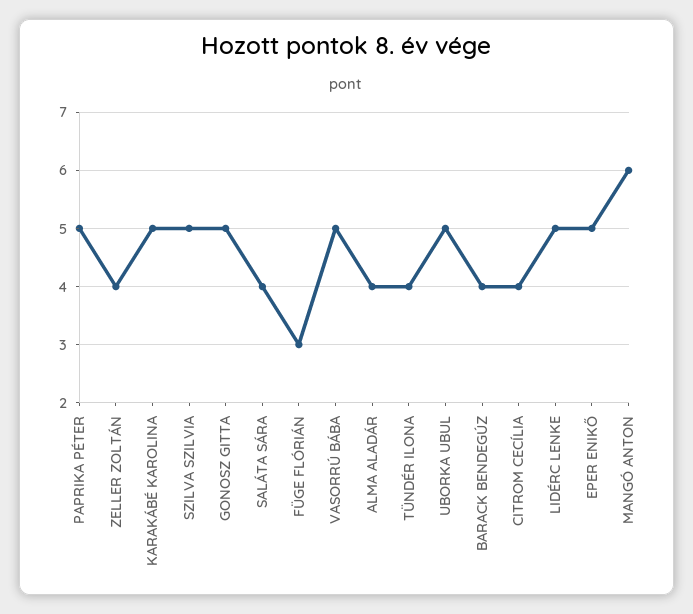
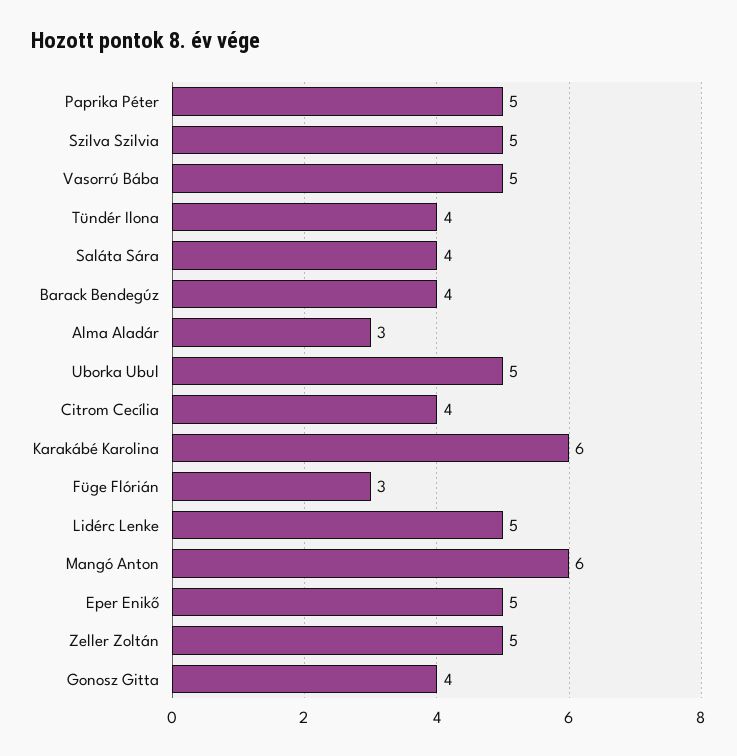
  {
    "PAPRIKA PÉTER": 5,
-   "ZELLER ZOLTÁN": 4,
+   "ZELLER ZOLTÁN": 5,
-   "KARAKÁBÉ KAROLINA": 5,
+   "KARAKÁBÉ KAROLINA": 6,
    "SZILVA SZILVIA": 5,
-   "GONOSZ GITTA": 5,
+   "GONOSZ GITTA": 4,
    "SALÁTA SÁRA": 4,
    "FÜGE FLÓRIÁN": 3,
    "VASORRÚ BÁBA": 5,
-   "ALMA ALADÁR": 4,
+   "ALMA ALADÁR": 3,
    "TÜNDÉR ILONA": 4,
    "UBORKA UBUL": 5,
    "BARACK BENDEGÚZ": 4,
    "CITROM CECÍLIA": 4,
    "LIDÉRC LENKE": 5,
    "EPER ENIKŐ": 5,
    "MANGÓ ANTON": 6
  }

